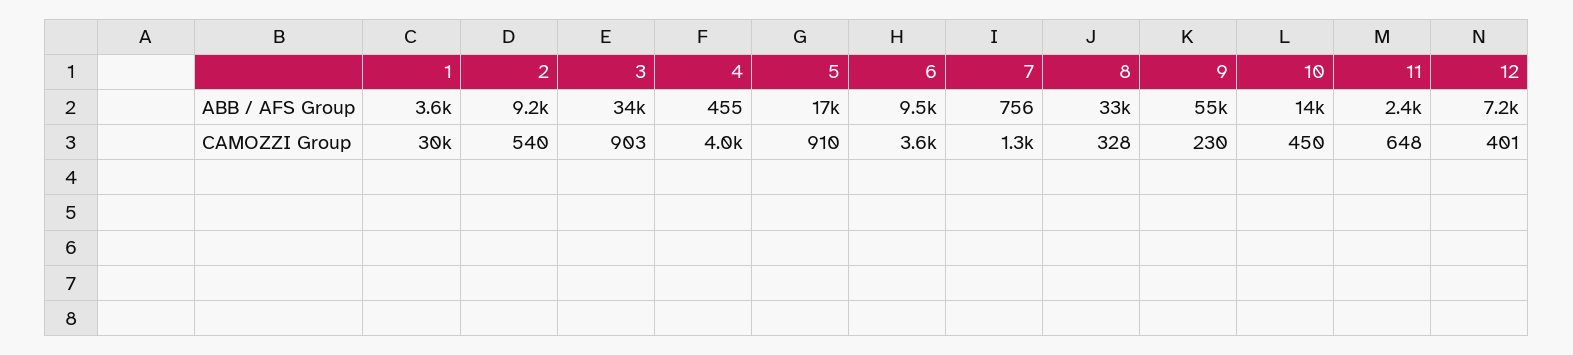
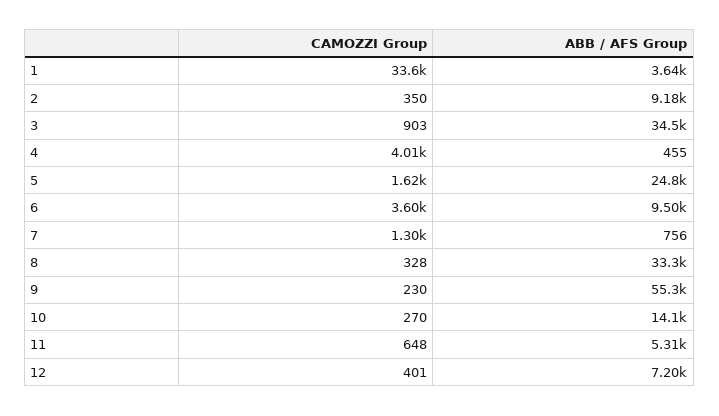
  {
    "1": {
      "ABB / AFS Group": 3640,
-     "CAMOZZI Group": 30000
+     "CAMOZZI Group": 33600
    },
    "2": {
      "ABB / AFS Group": 9180,
-     "CAMOZZI Group": 540
+     "CAMOZZI Group": 350
    },
    "3": {
      "ABB / AFS Group": 34500,
      "CAMOZZI Group": 903
    },
    "4": {
      "ABB / AFS Group": 455,
      "CAMOZZI Group": 4010
    },
    "5": {
-     "ABB / AFS Group": 17000,
+     "ABB / AFS Group": 24800,
-     "CAMOZZI Group": 910
+     "CAMOZZI Group": 1620
    },
    "6": {
      "ABB / AFS Group": 9500,
      "CAMOZZI Group": 3600
    },
    "7": {
      "ABB / AFS Group": 756,
      "CAMOZZI Group": 1300
    },
    "8": {
      "ABB / AFS Group": 33300,
      "CAMOZZI Group": 328
    },
    "9": {
      "ABB / AFS Group": 55300,
      "CAMOZZI Group": 230
    },
    "10": {
      "ABB / AFS Group": 14100,
-     "CAMOZZI Group": 450
+     "CAMOZZI Group": 270
    },
    "11": {
-     "ABB / AFS Group": 2400,
+     "ABB / AFS Group": 5310,
      "CAMOZZI Group": 648
    },
    "12": {
      "ABB / AFS Group": 7200,
      "CAMOZZI Group": 401
    }
  }

